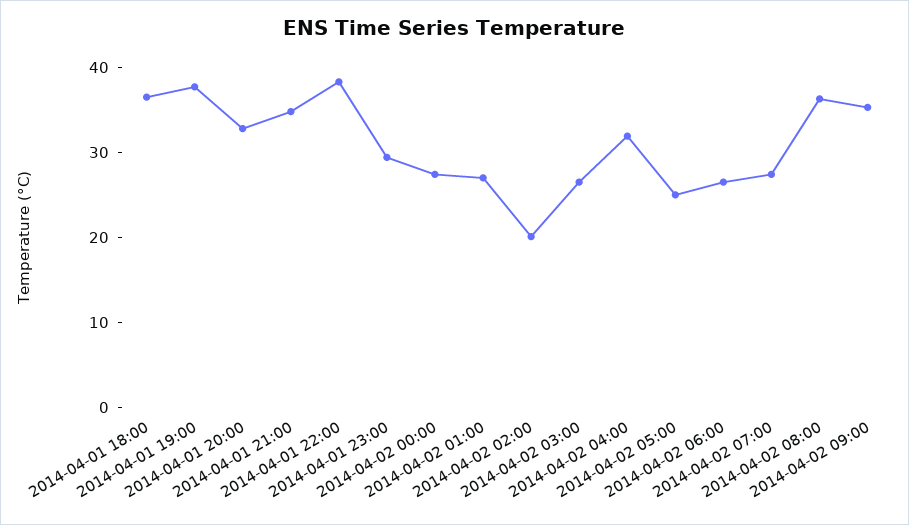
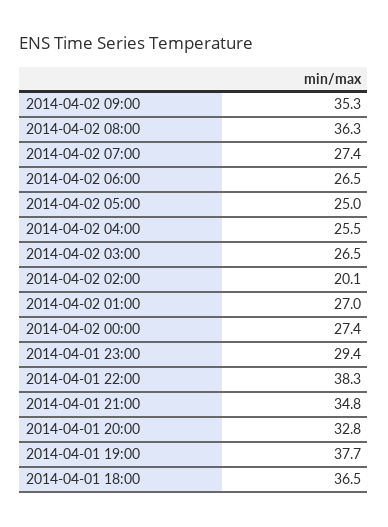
  {
    "2014-04-01 18:00": 36.5,
    "2014-04-01 19:00": 37.7,
    "2014-04-01 20:00": 32.8,
    "2014-04-01 21:00": 34.8,
    "2014-04-01 22:00": 38.3,
    "2014-04-01 23:00": 29.4,
    "2014-04-02 00:00": 27.4,
    "2014-04-02 01:00": 27,
    "2014-04-02 02:00": 20.1,
    "2014-04-02 03:00": 26.5,
-   "2014-04-02 04:00": 32,
+   "2014-04-02 04:00": 25.5,
    "2014-04-02 05:00": 25,
    "2014-04-02 06:00": 26.5,
    "2014-04-02 07:00": 27.4,
    "2014-04-02 08:00": 36.3,
    "2014-04-02 09:00": 35.3
  }

